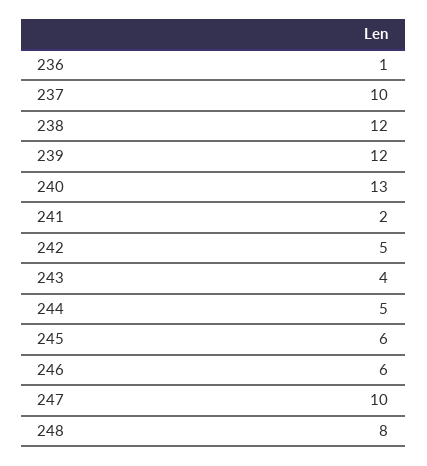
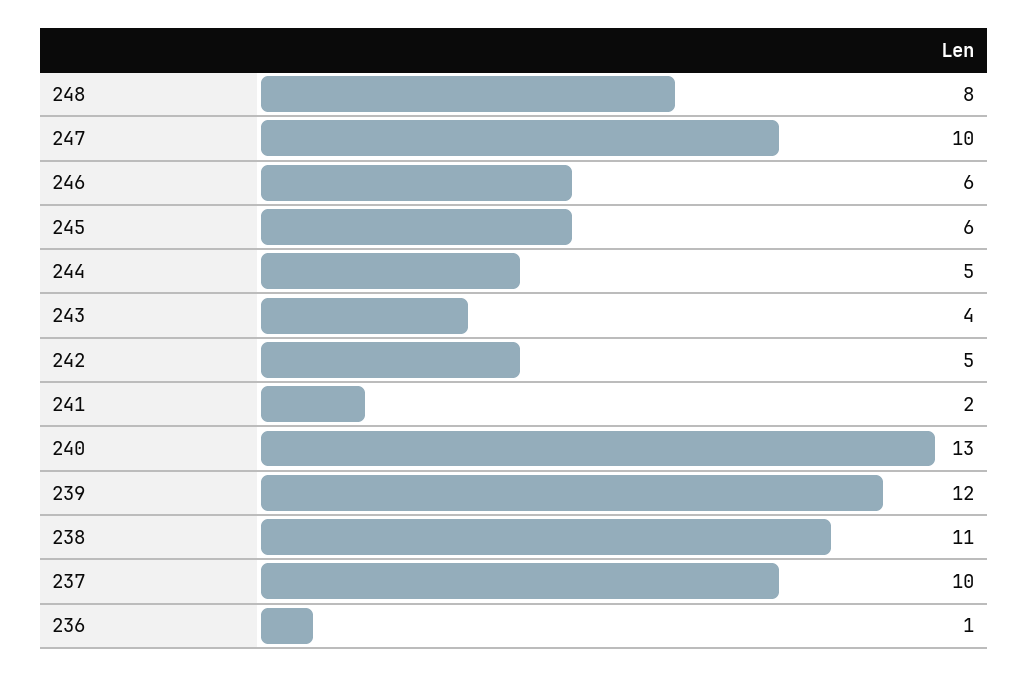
  {
    "236": 1,
    "237": 10,
-   "238": 12,
+   "238": 11,
    "239": 12,
    "240": 13,
    "241": 2,
    "242": 5,
    "243": 4,
    "244": 5,
    "245": 6,
    "246": 6,
    "247": 10,
    "248": 8
  }

